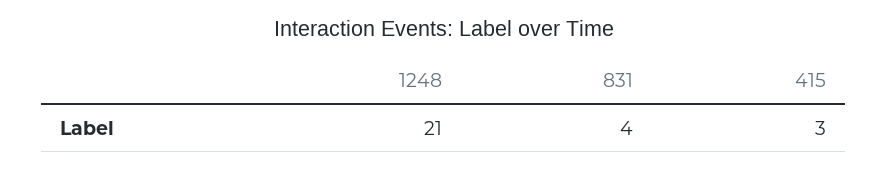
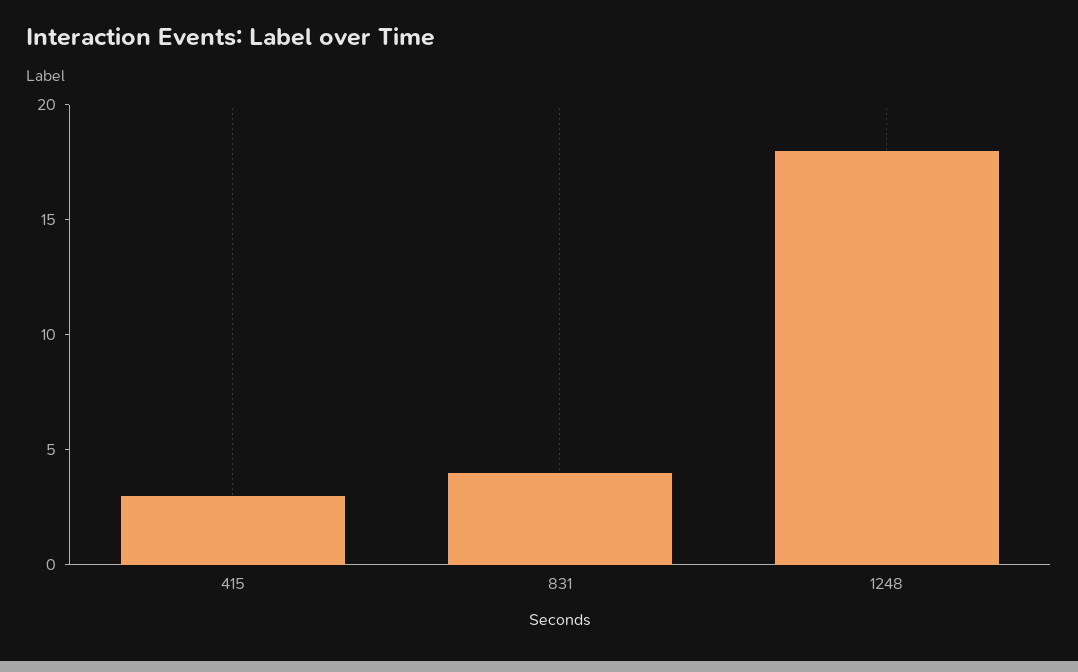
  {
-   "1248": 21,
+   "1248": 18,
    "831": 4,
    "415": 3
  }

